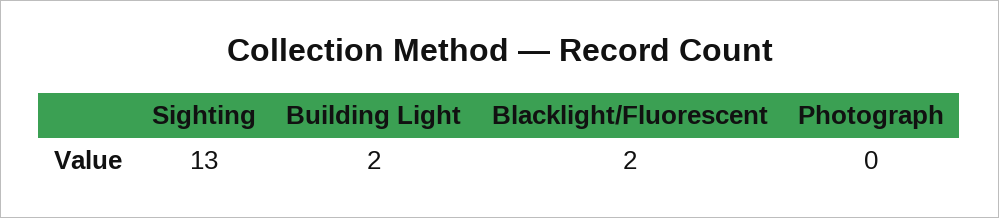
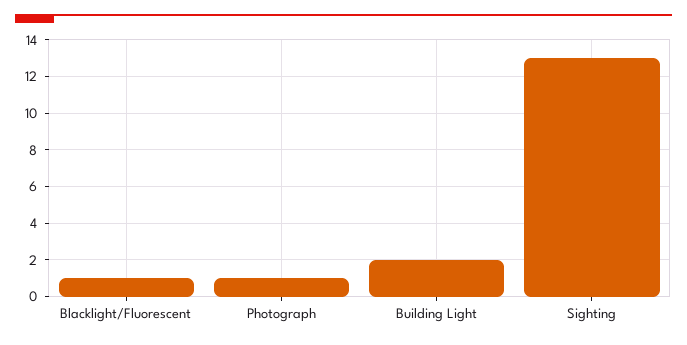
  {
    "Sighting": 13,
    "Building Light": 2,
-   "Blacklight/Fluorescent": 2,
+   "Blacklight/Fluorescent": 1,
-   "Photograph": 0
+   "Photograph": 1
  }

